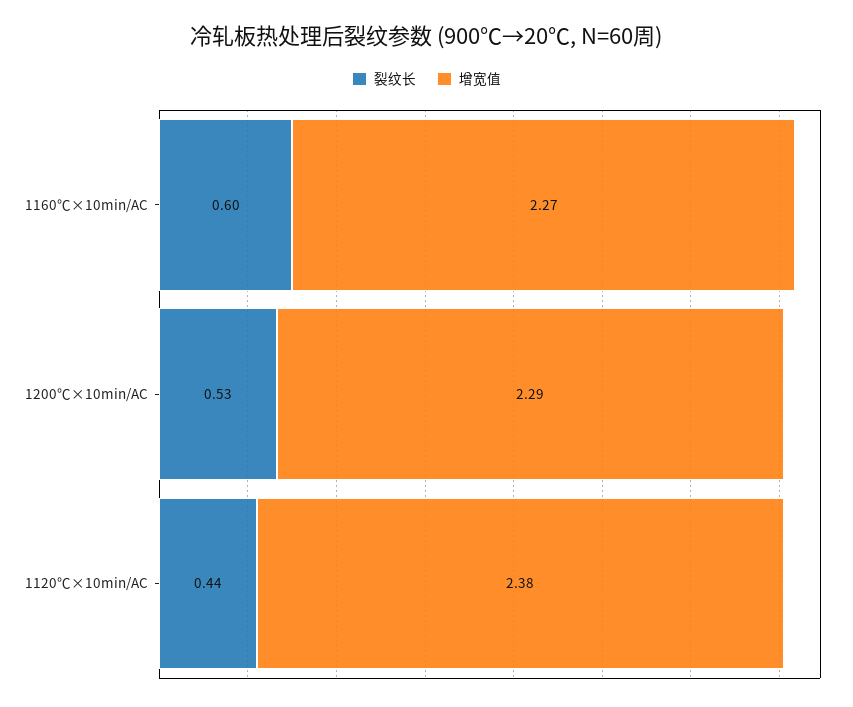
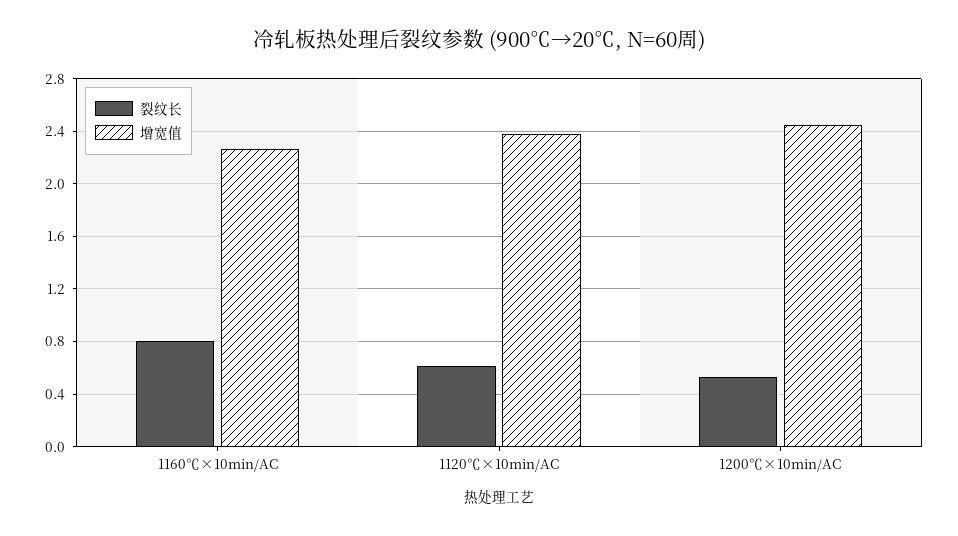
  {
    "裂纹长": {
-     "1160℃×10min/AC": 0.6,
+     "1160℃×10min/AC": 0.8,
      "1200℃×10min/AC": 0.53,
-     "1120℃×10min/AC": 0.44
+     "1120℃×10min/AC": 0.6
    },
    "增宽值": {
      "1160℃×10min/AC": 2.27,
-     "1200℃×10min/AC": 2.29,
+     "1200℃×10min/AC": 2.45,
      "1120℃×10min/AC": 2.38
    }
  }

